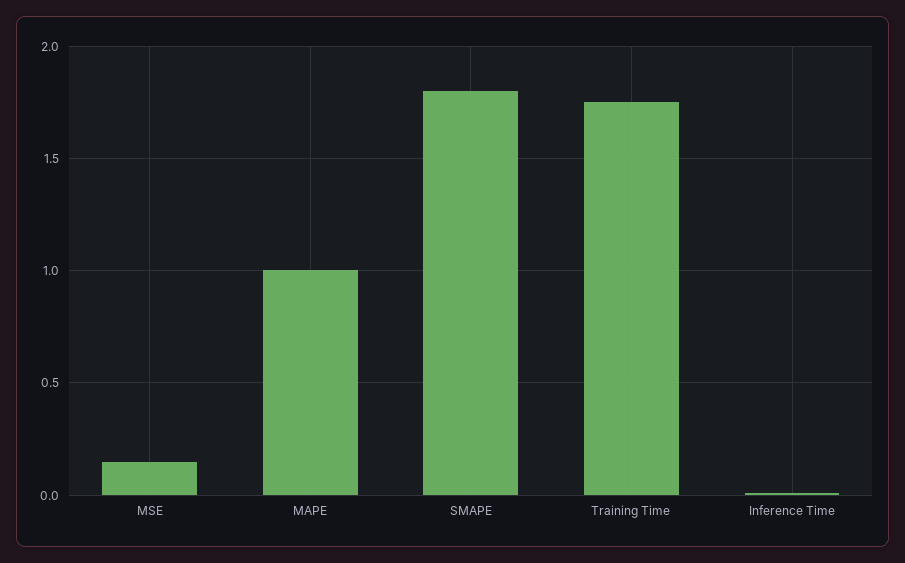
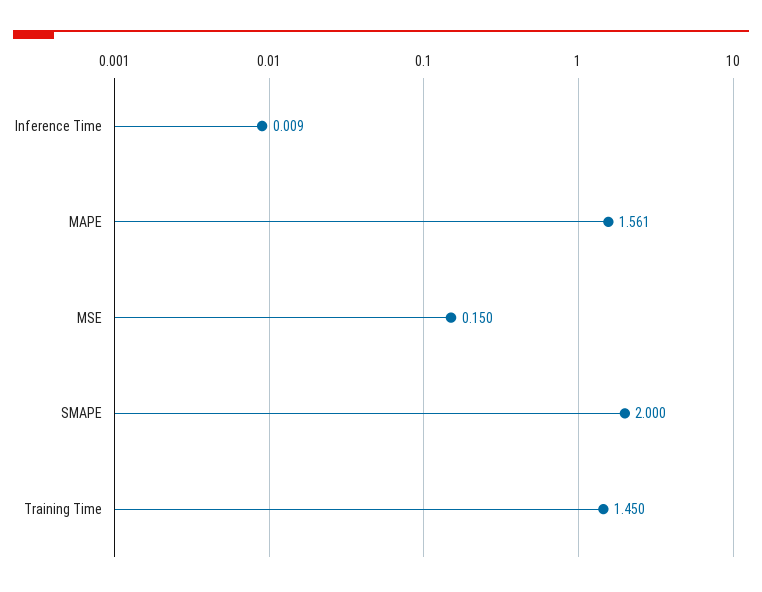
  {
    "MSE": 0.15,
-   "MAPE": 1,
+   "MAPE": 1.561,
-   "SMAPE": 1.8,
+   "SMAPE": 2,
-   "Training Time": 1.75,
+   "Training Time": 1.45,
    "Inference Time": 0.009
  }

